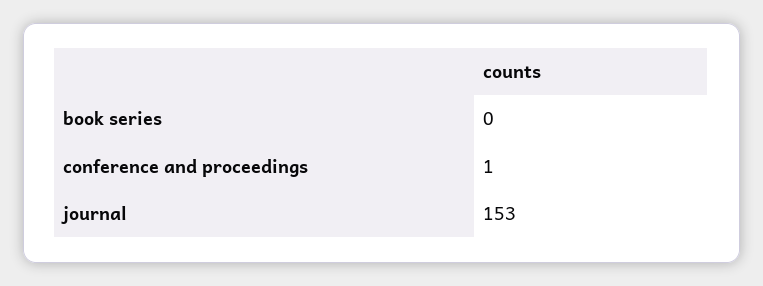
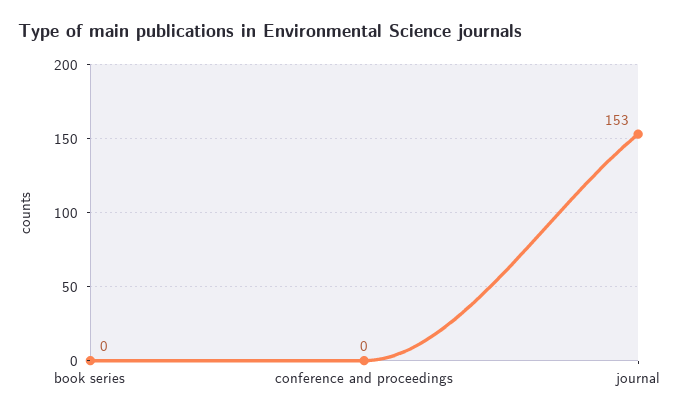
  {
    "book series": 0,
-   "conference and proceedings": 1,
+   "conference and proceedings": 0,
    "journal": 153
  }

